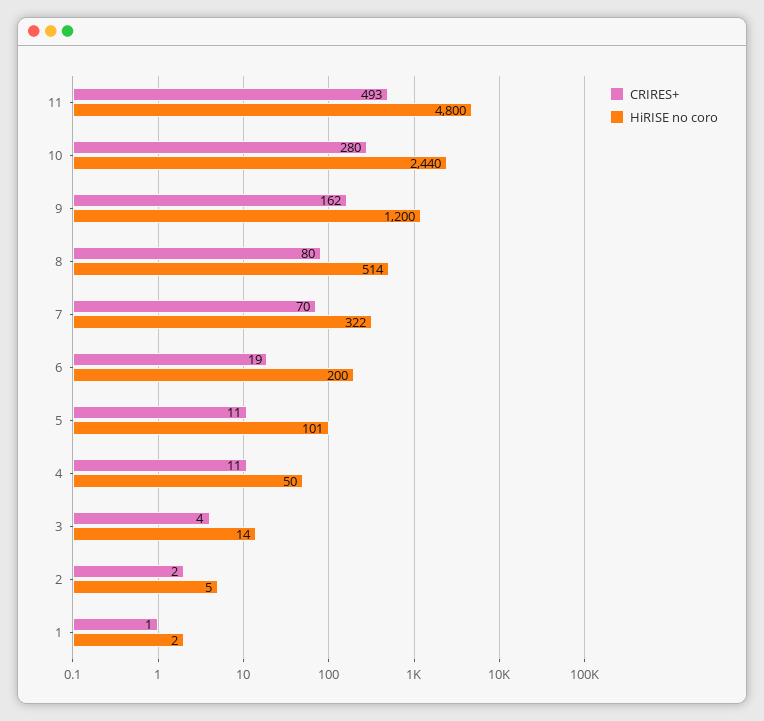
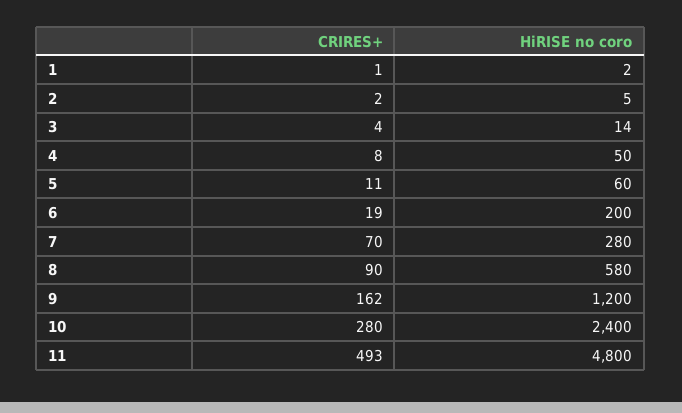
  {
    "CRIRES+": {
      "11": 493,
      "10": 280,
      "9": 162,
-     "8": 80,
+     "8": 90,
      "7": 70,
      "6": 19,
      "5": 11,
-     "4": 11,
+     "4": 8,
      "3": 4,
      "2": 2,
      "1": 1
    },
    "HiRISE no coro": {
      "11": 4800,
-     "10": 2440,
+     "10": 2400,
      "9": 1200,
-     "8": 514,
+     "8": 580,
-     "7": 322,
+     "7": 280,
      "6": 200,
-     "5": 101,
+     "5": 60,
      "4": 50,
      "3": 14,
      "2": 5,
      "1": 2
    }
  }

